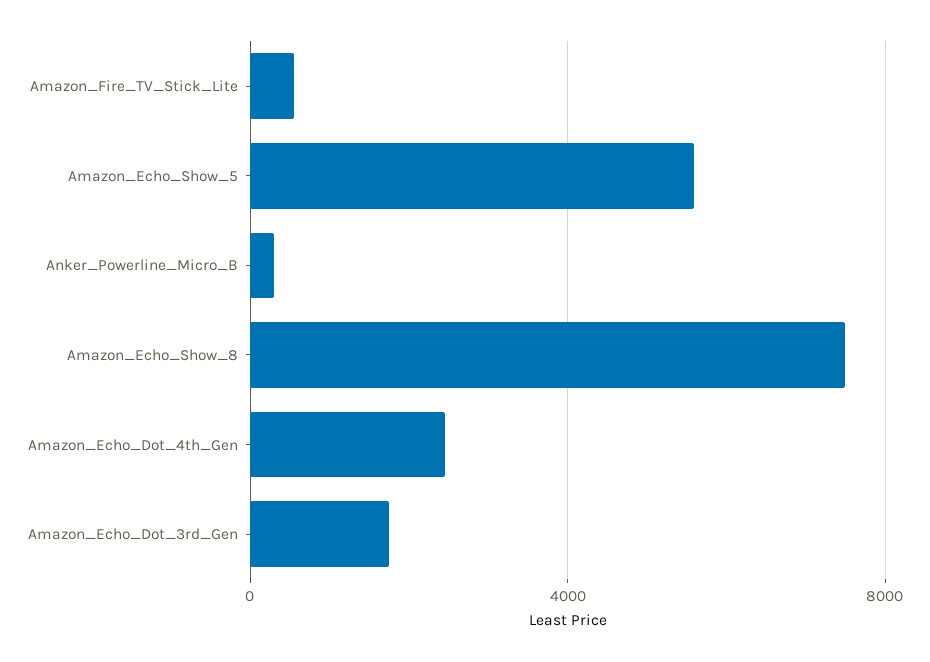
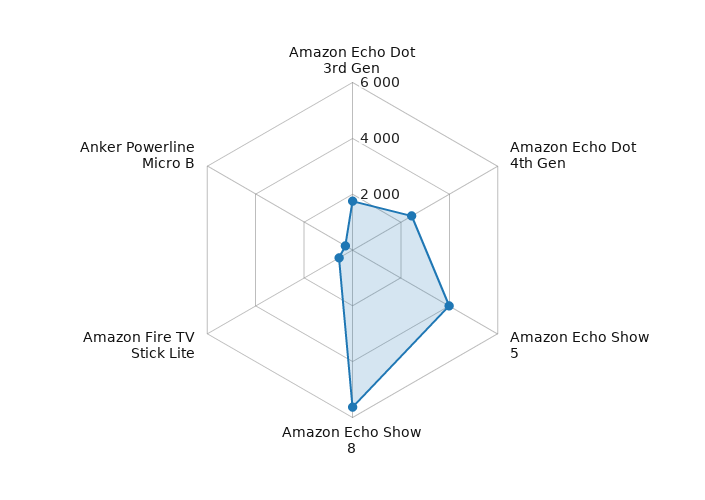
  {
    "Amazon_Fire_TV_Stick_Lite": 500,
-   "Amazon_Echo_Show_5": 5500,
+   "Amazon_Echo_Show_5": 4000,
    "Anker_Powerline_Micro_B": 500,
-   "Amazon_Echo_Show_8": 7500,
+   "Amazon_Echo_Show_8": 5500,
    "Amazon_Echo_Dot_4th_Gen": 2500,
    "Amazon_Echo_Dot_3rd_Gen": 1500
  }

